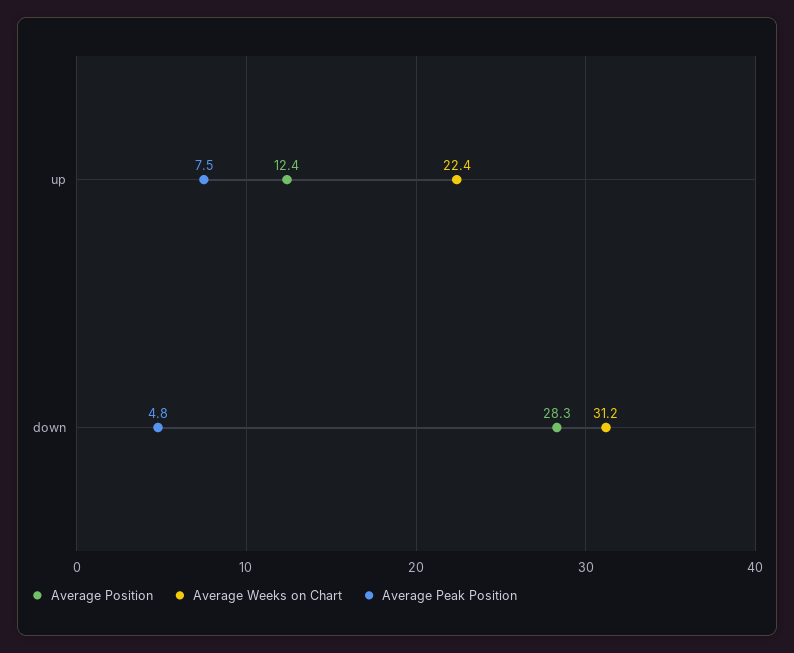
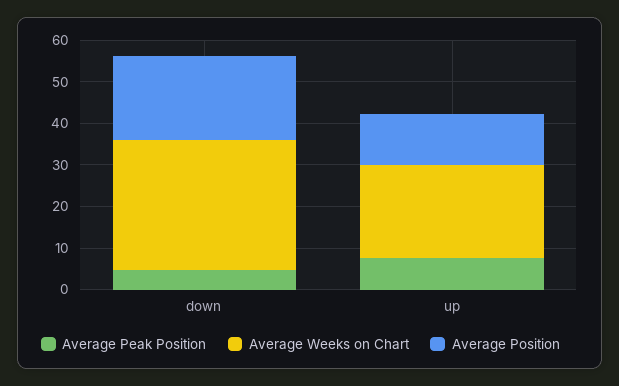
  {
    "Average Position": {
      "up": 12.4,
-     "down": 28.3
+     "down": 20
    },
    "Average Weeks on Chart": {
      "up": 22.4,
      "down": 31.2
    },
    "Average Peak Position": {
      "up": 7.5,
      "down": 4.8
    }
  }

